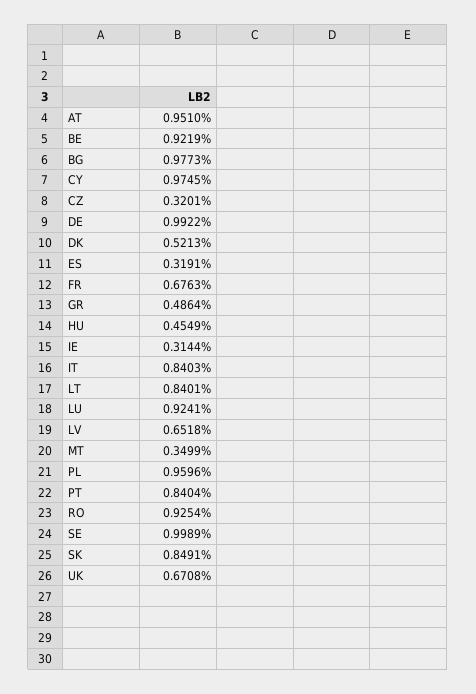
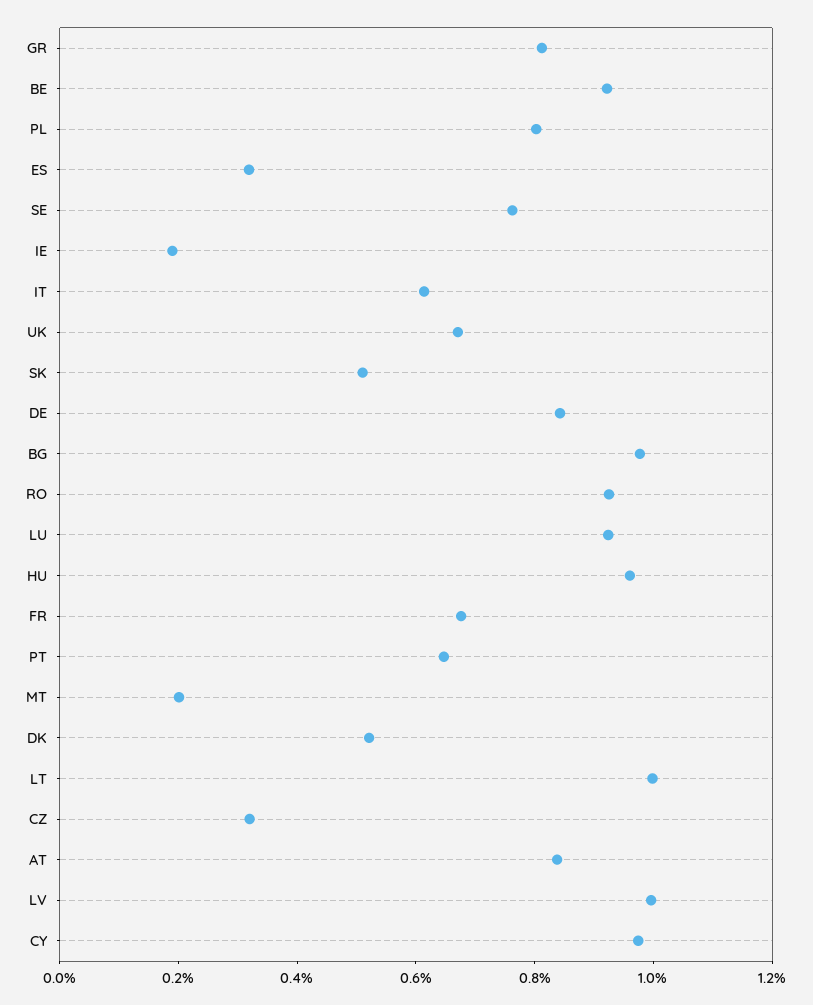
  {
-   "AT": 0.951,
+   "AT": 0.85,
    "BE": 0.9219,
    "BG": 0.9773,
    "CY": 0.9745,
    "CZ": 0.3201,
-   "DE": 0.9922,
+   "DE": 0.85,
    "DK": 0.5213,
    "ES": 0.3191,
    "FR": 0.6763,
-   "GR": 0.4864,
+   "GR": 0.8,
-   "HU": 0.4549,
+   "HU": 0.95,
-   "IE": 0.3144,
+   "IE": 0.2,
-   "IT": 0.8403,
+   "IT": 0.6,
-   "LT": 0.8401,
+   "LT": 1,
    "LU": 0.9241,
-   "LV": 0.6518,
+   "LV": 1,
-   "MT": 0.3499,
+   "MT": 0.2,
-   "PL": 0.9596,
+   "PL": 0.8,
-   "PT": 0.8404,
+   "PT": 0.65,
    "RO": 0.9254,
-   "SE": 0.9989,
+   "SE": 0.75,
-   "SK": 0.8491,
+   "SK": 0.5,
    "UK": 0.6708
  }

